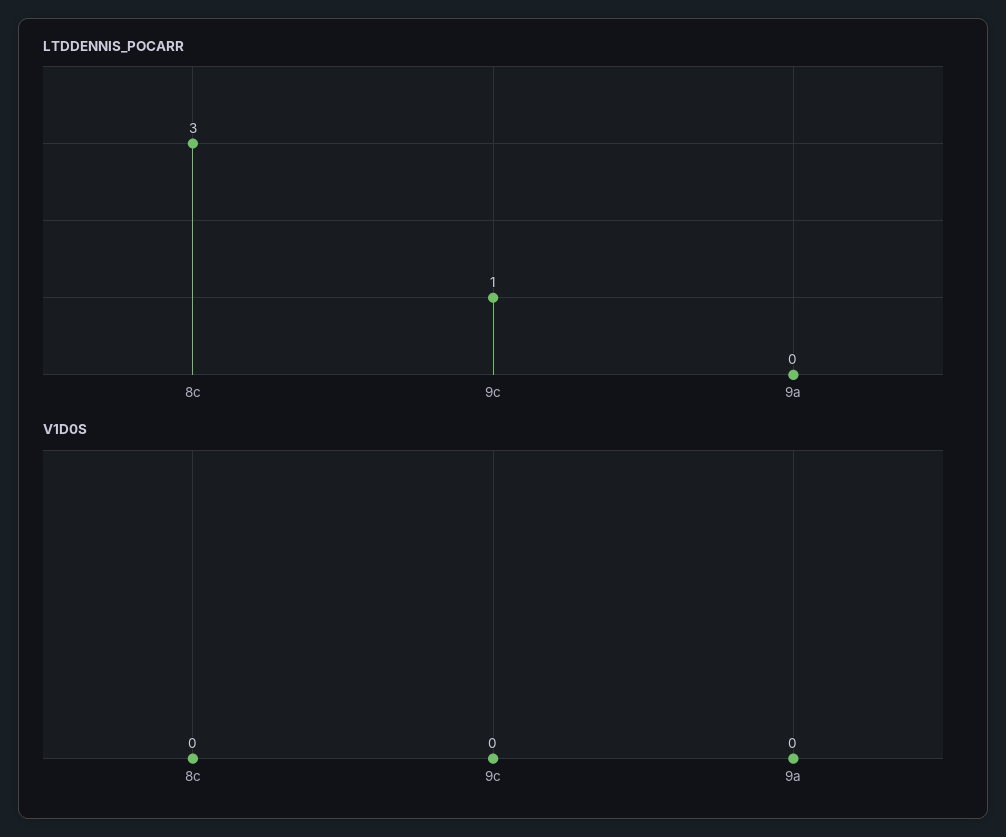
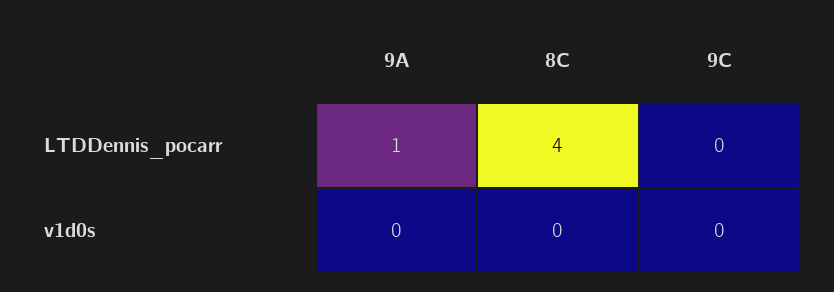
  {
    "LTDDENNIS_POCARR": {
-     "8c": 3,
+     "8c": 4,
-     "9c": 1,
+     "9c": 0,
-     "9a": 0
+     "9a": 1
    },
    "V1D0S": {
      "8c": 0,
      "9c": 0,
      "9a": 0
    }
  }

